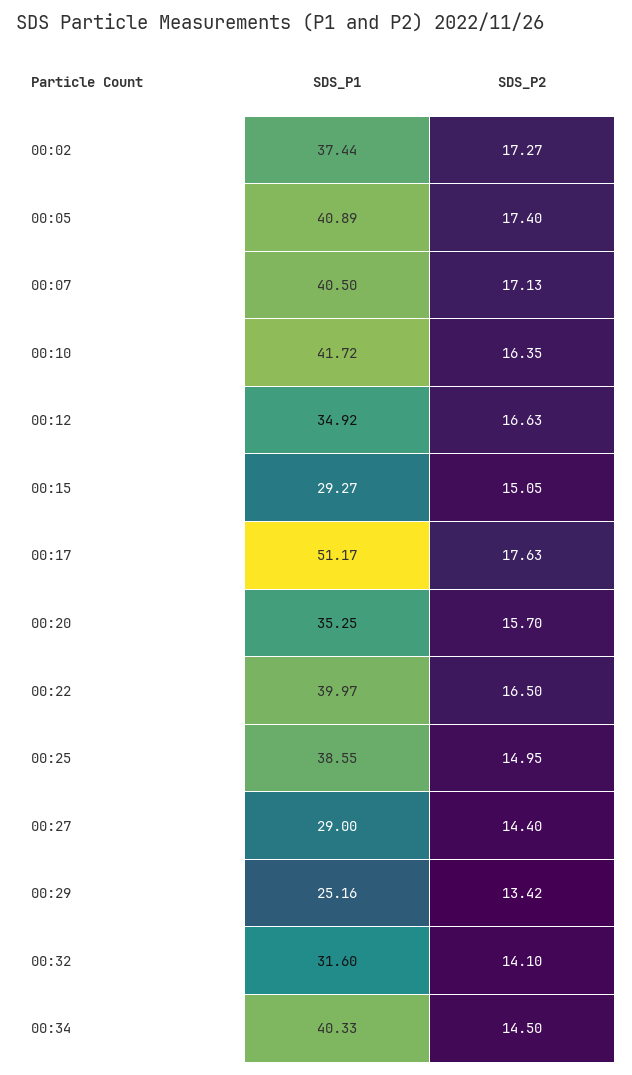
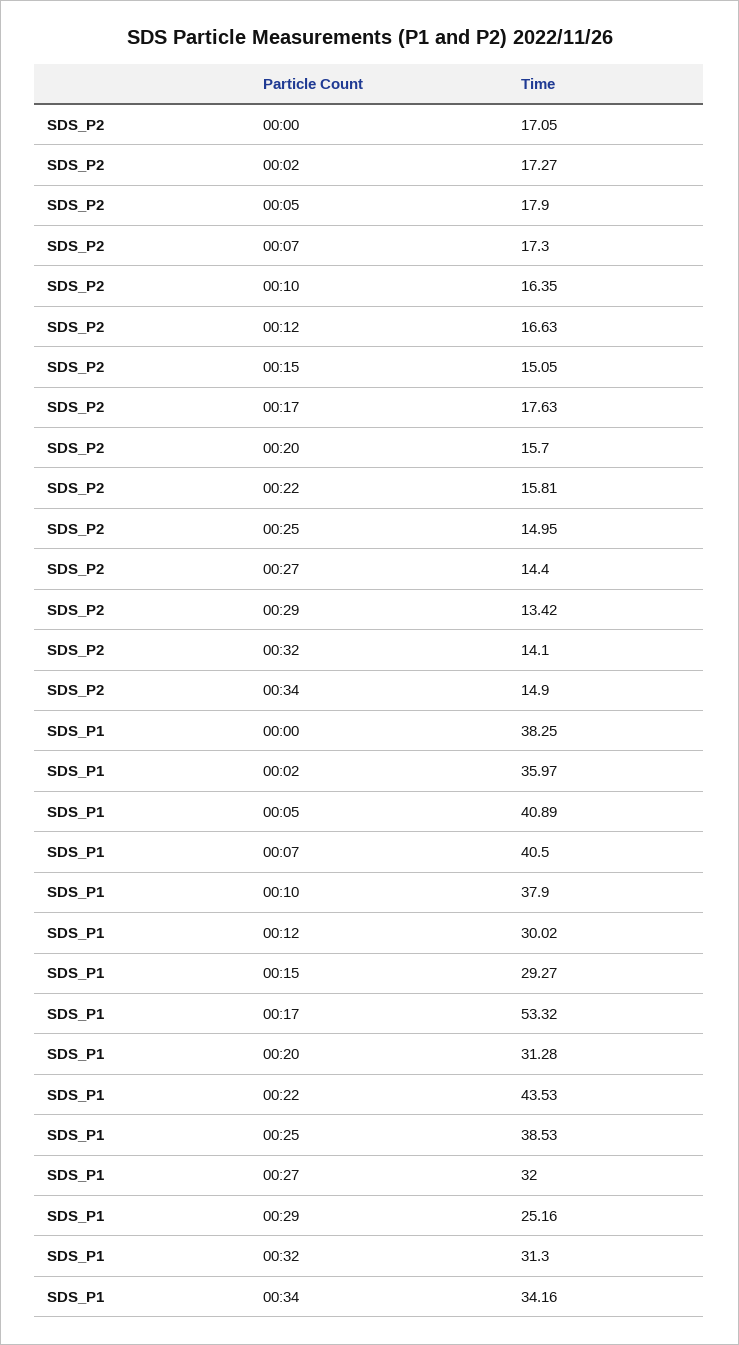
  {
    "SDS_P1": {
-     "00:02": 37.44,
+     "00:02": 35.97,
      "00:05": 40.89,
      "00:07": 40.5,
-     "00:10": 41.72,
+     "00:10": 37.9,
-     "00:12": 34.92,
+     "00:12": 30.02,
      "00:15": 29.27,
-     "00:17": 51.17,
+     "00:17": 53.32,
-     "00:20": 35.25,
+     "00:20": 31.28,
-     "00:22": 39.97,
+     "00:22": 43.53,
-     "00:25": 38.55,
+     "00:25": 38.53,
-     "00:27": 29,
+     "00:27": 32,
      "00:29": 25.16,
-     "00:32": 31.6,
+     "00:32": 31.3,
-     "00:34": 40.33
+     "00:34": 34.16,
+     "00:00": 38.25
    },
    "SDS_P2": {
      "00:02": 17.27,
-     "00:05": 17.4,
+     "00:05": 17.9,
-     "00:07": 17.13,
+     "00:07": 17.3,
      "00:10": 16.35,
      "00:12": 16.63,
      "00:15": 15.05,
      "00:17": 17.63,
      "00:20": 15.7,
-     "00:22": 16.5,
+     "00:22": 15.81,
      "00:25": 14.95,
      "00:27": 14.4,
      "00:29": 13.42,
      "00:32": 14.1,
-     "00:34": 14.5
+     "00:34": 14.9,
+     "00:00": 17.05
    }
  }

